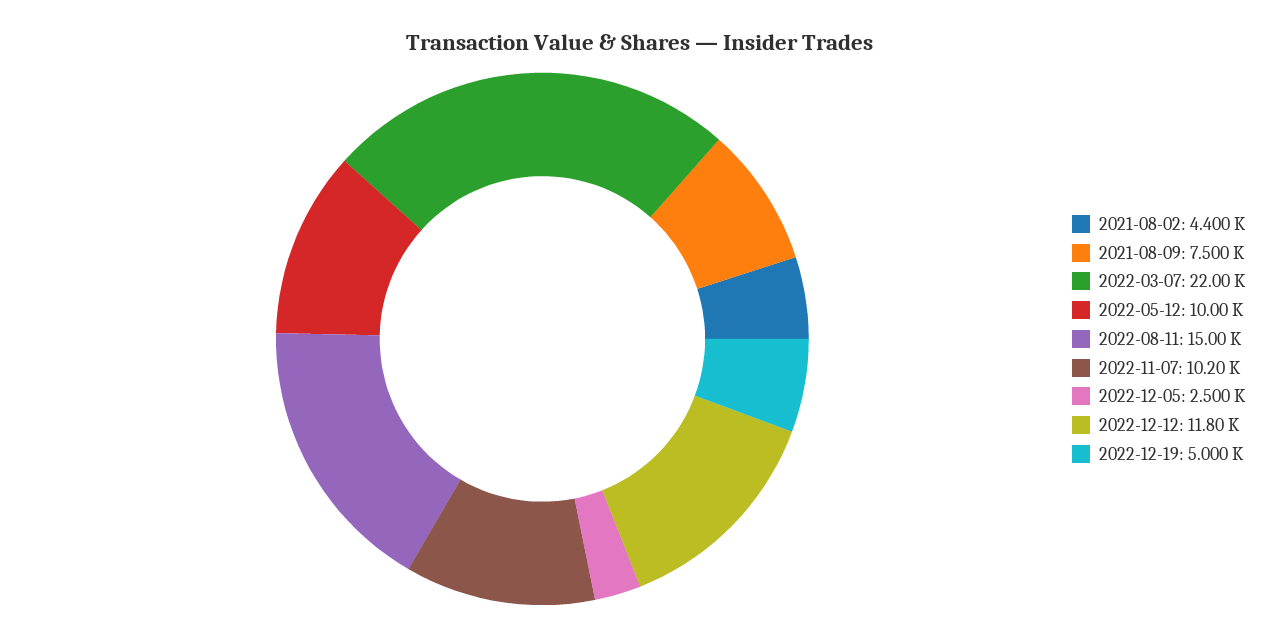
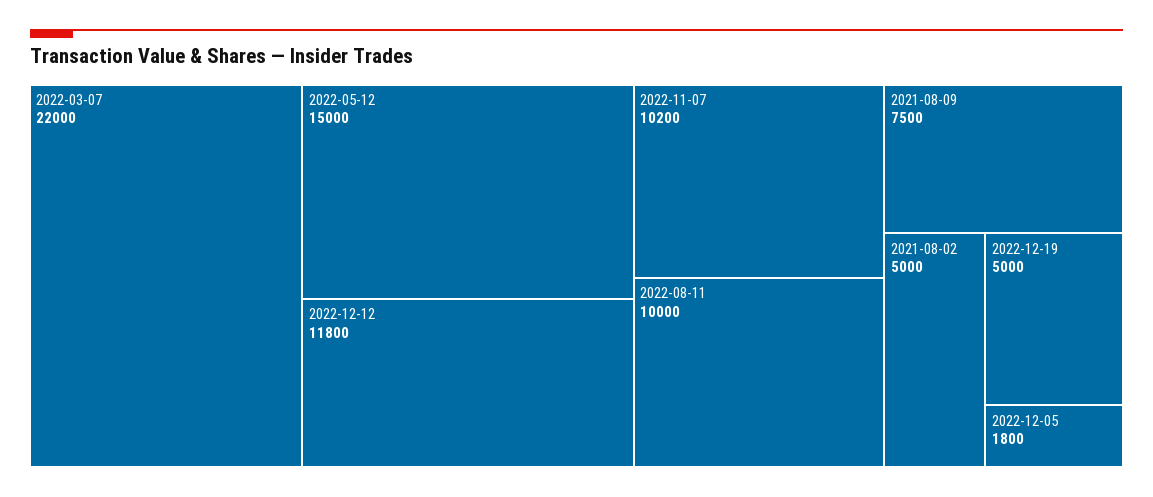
  {
-   "2021-08-02": 4400,
+   "2021-08-02": 5000,
    "2021-08-09": 7500,
    "2022-03-07": 22000,
-   "2022-05-12": 10000,
+   "2022-05-12": 15000,
-   "2022-08-11": 15000,
+   "2022-08-11": 10000,
    "2022-11-07": 10200,
-   "2022-12-05": 2500,
+   "2022-12-05": 1800,
    "2022-12-12": 11800,
    "2022-12-19": 5000
  }

